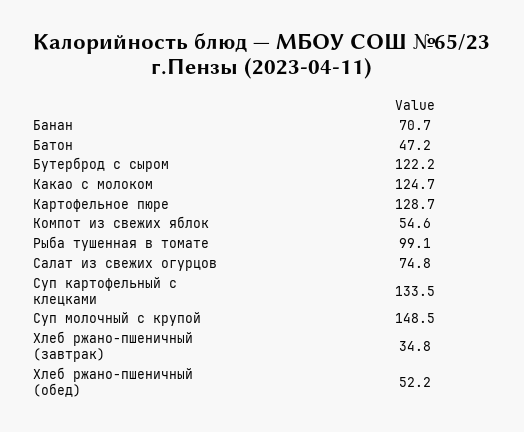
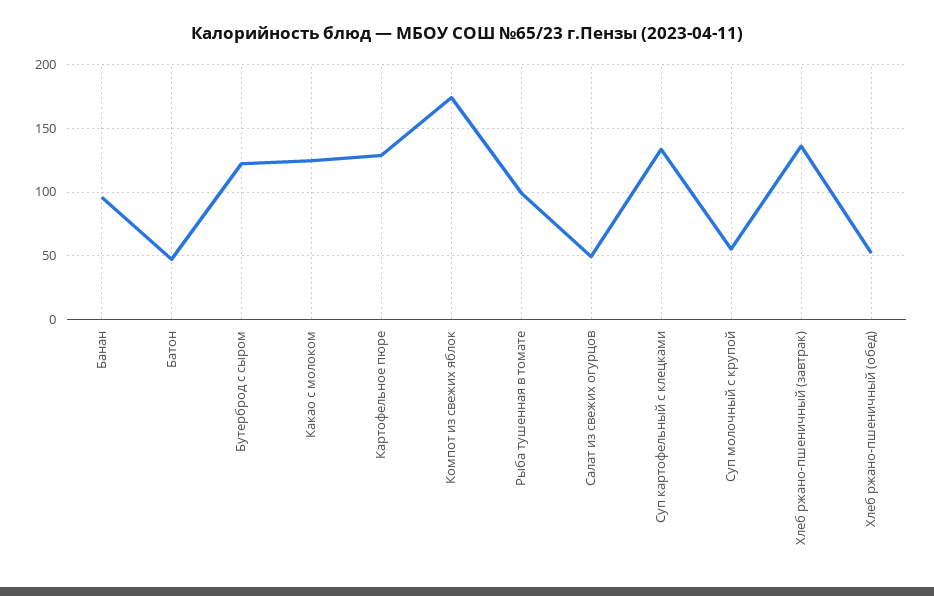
  {
-   "Банан": 70.7,
+   "Банан": 95,
    "Батон": 47.2,
    "Бутерброд с сыром": 122.2,
    "Какао с молоком": 124.7,
    "Картофельное пюре": 128.7,
-   "Компот из свежих яблок": 54.6,
+   "Компот из свежих яблок": 175,
    "Рыба тушенная в томате": 99.1,
-   "Салат из свежих огурцов": 74.8,
+   "Салат из свежих огурцов": 50,
    "Суп картофельный с клецками": 133.5,
-   "Суп молочный с крупой": 148.5,
+   "Суп молочный с крупой": 55,
-   "Хлеб ржано-пшеничный (завтрак)": 34.8,
+   "Хлеб ржано-пшеничный (завтрак)": 135,
    "Хлеб ржано-пшеничный (обед)": 52.2
  }

